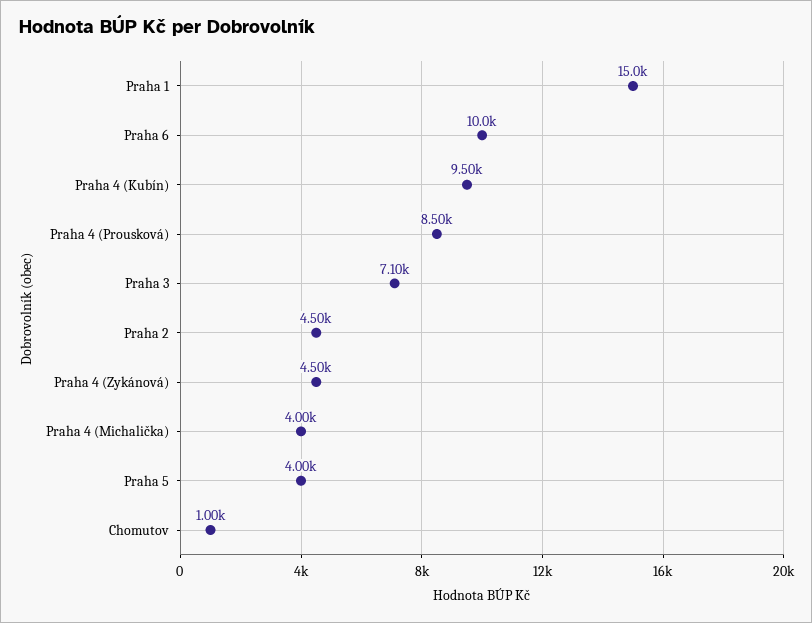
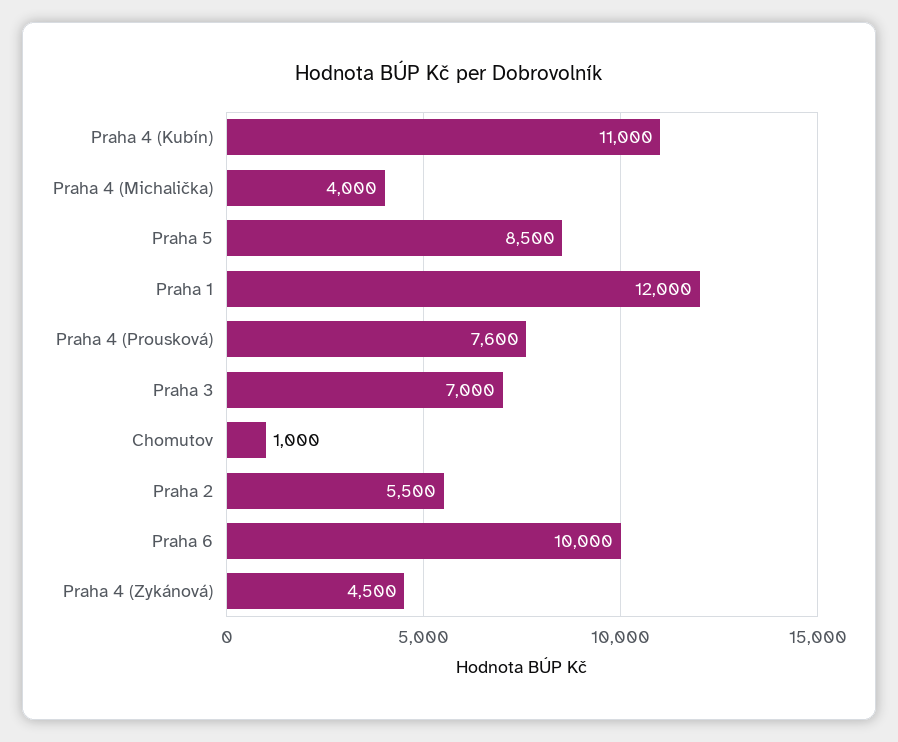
  {
-   "Praha 1": 15000,
+   "Praha 1": 12000,
    "Praha 6": 10000,
-   "Praha 4 (Kubín)": 9500,
+   "Praha 4 (Kubín)": 11000,
-   "Praha 4 (Prousková)": 8500,
+   "Praha 4 (Prousková)": 7600,
-   "Praha 3": 7100,
+   "Praha 3": 7000,
-   "Praha 2": 4500,
+   "Praha 2": 5500,
    "Praha 4 (Zykánová)": 4500,
    "Praha 4 (Michalička)": 4000,
-   "Praha 5": 4000,
+   "Praha 5": 8500,
    "Chomutov": 1000
  }

